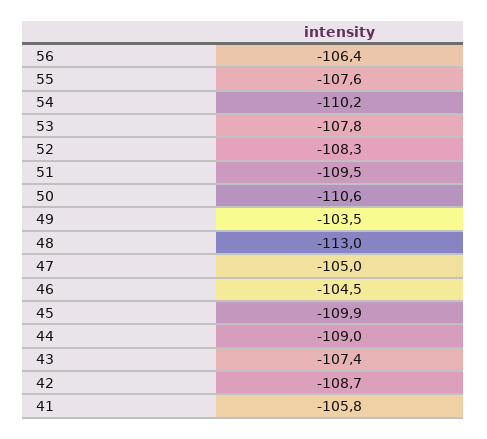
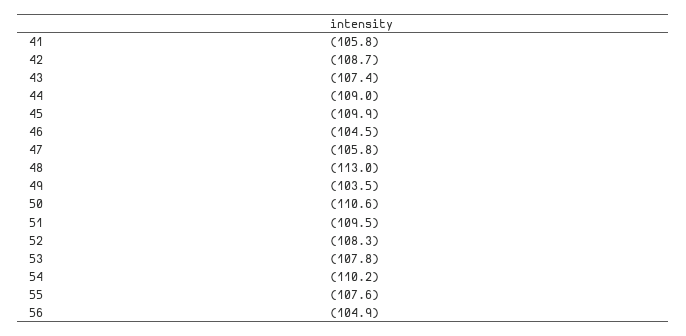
  {
-   "56": -106.4,
+   "56": -104.9,
    "55": -107.6,
    "54": -110.2,
    "53": -107.8,
    "52": -108.3,
    "51": -109.5,
    "50": -110.6,
    "49": -103.5,
    "48": -113,
-   "47": -105,
+   "47": -105.8,
    "46": -104.5,
    "45": -109.9,
    "44": -109,
    "43": -107.4,
    "42": -108.7,
    "41": -105.8
  }

